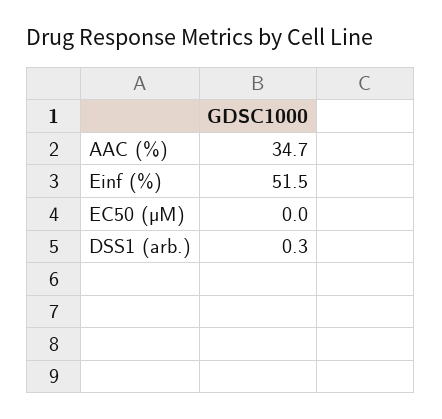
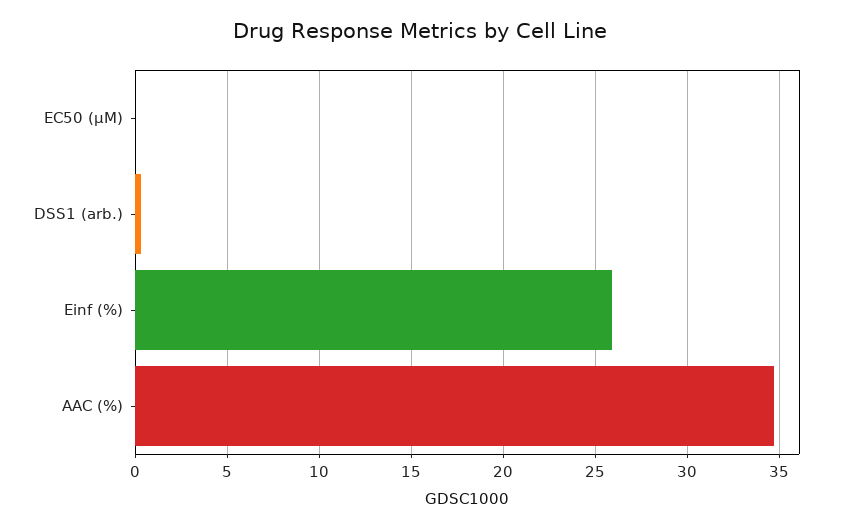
  {
    "AAC (%)": 34.7,
-   "Einf (%)": 51.5,
+   "Einf (%)": 26,
    "EC50 (µM)": 0,
    "DSS1 (arb.)": 0.3
  }

